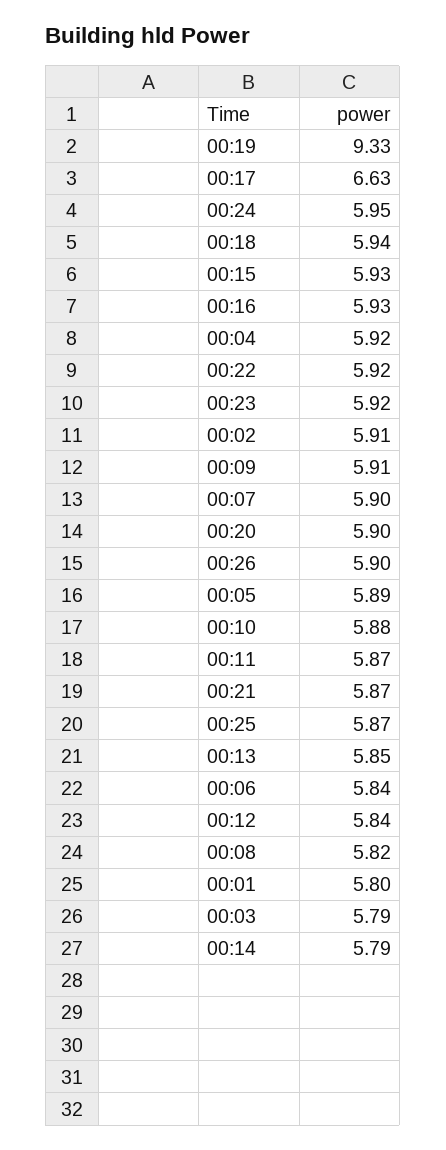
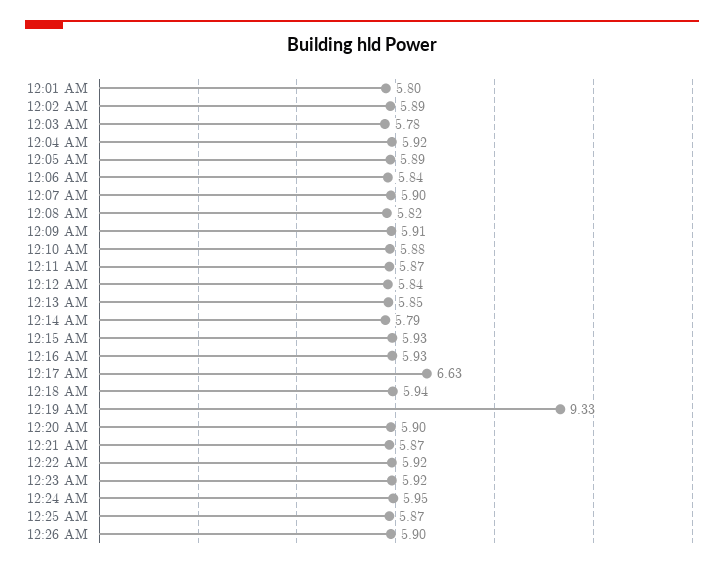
  {
    "00:19": 9.33,
    "00:17": 6.63,
    "00:24": 5.95,
    "00:18": 5.94,
    "00:15": 5.93,
    "00:16": 5.93,
    "00:04": 5.92,
    "00:22": 5.92,
    "00:23": 5.92,
-   "00:02": 5.91,
+   "00:02": 5.89,
    "00:09": 5.91,
    "00:07": 5.9,
    "00:20": 5.9,
    "00:26": 5.9,
    "00:05": 5.89,
    "00:10": 5.88,
    "00:11": 5.87,
    "00:21": 5.87,
    "00:25": 5.87,
    "00:13": 5.85,
    "00:06": 5.84,
    "00:12": 5.84,
    "00:08": 5.82,
    "00:01": 5.8,
-   "00:03": 5.79,
+   "00:03": 5.78,
    "00:14": 5.79
  }

